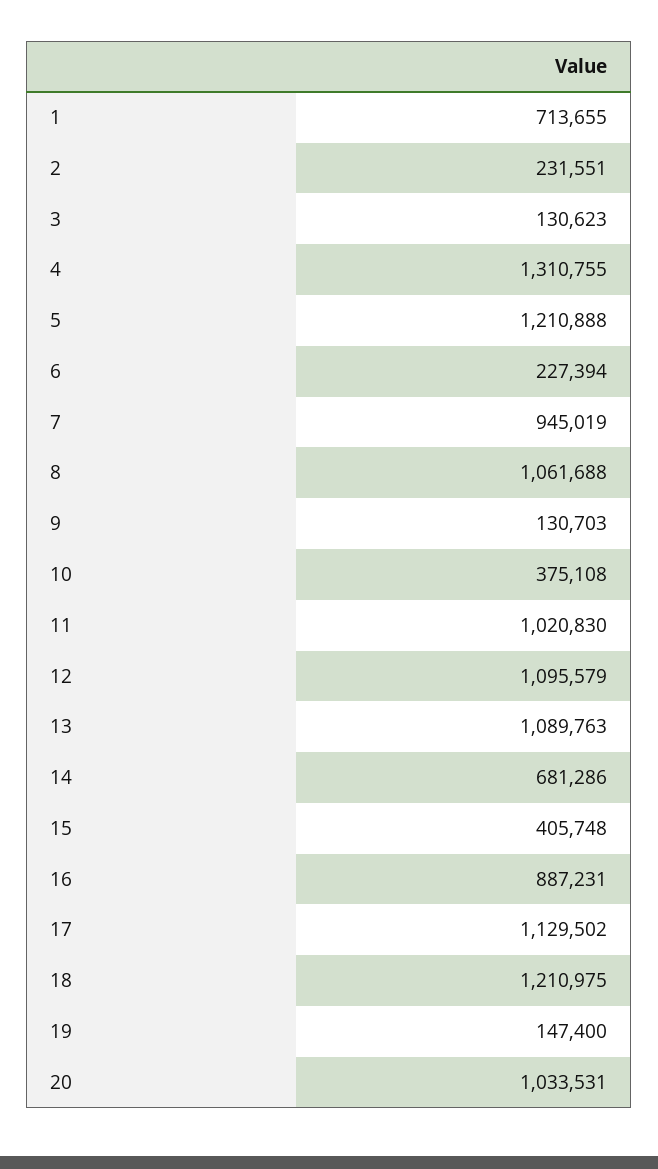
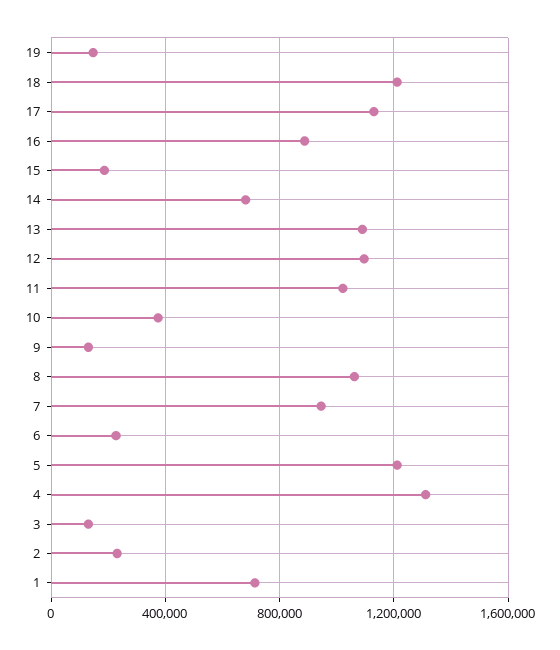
  {
    "1": 713655,
    "2": 231551,
    "3": 130623,
    "4": 1310755,
    "5": 1210888,
    "6": 227394,
    "7": 945019,
    "8": 1061688,
    "9": 130703,
    "10": 375108,
    "11": 1020830,
    "12": 1095579,
    "13": 1089763,
    "14": 681286,
-   "15": 405748,
+   "15": 200000,
    "16": 887231,
    "17": 1129502,
    "18": 1210975,
-   "19": 147400,
+   "19": 147400
-   "20": 1033531
  }

